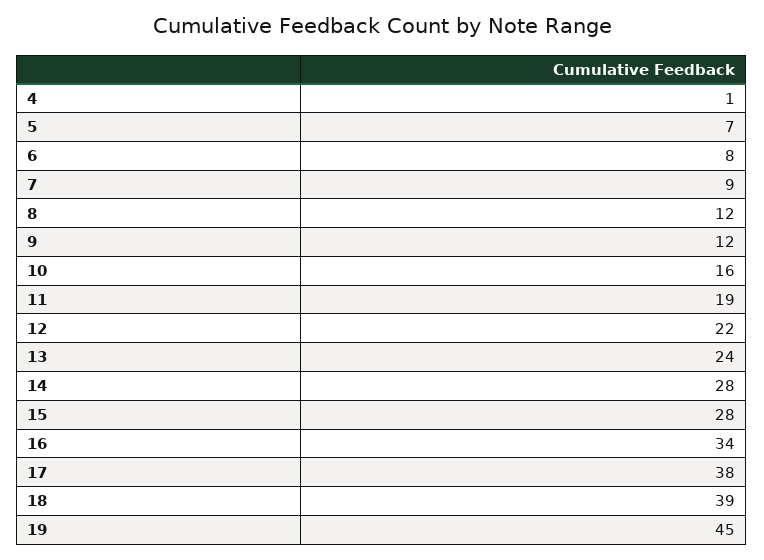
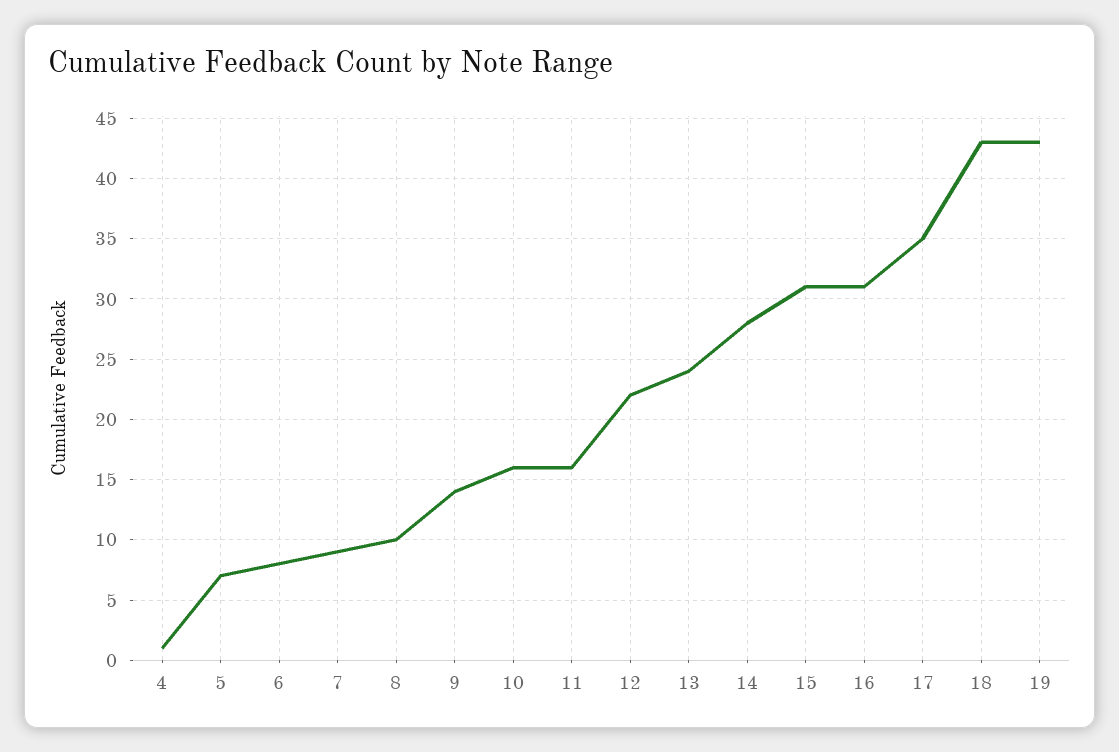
  {
    "4": 1,
    "5": 7,
    "6": 8,
    "7": 9,
-   "8": 12,
+   "8": 10,
-   "9": 12,
+   "9": 14,
    "10": 16,
-   "11": 19,
+   "11": 16,
    "12": 22,
    "13": 24,
    "14": 28,
-   "15": 28,
+   "15": 31,
-   "16": 34,
+   "16": 31,
-   "17": 38,
+   "17": 35,
-   "18": 39,
+   "18": 43,
-   "19": 45
+   "19": 43
  }

